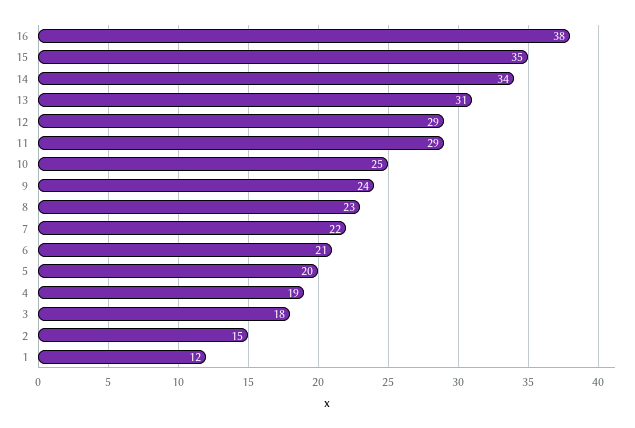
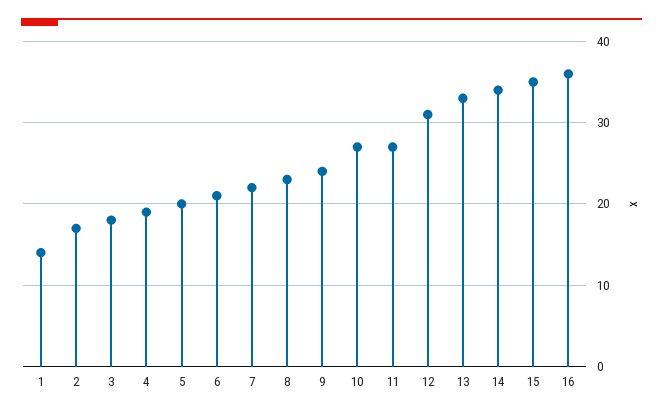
  {
-   "16": 38,
+   "16": 36,
    "15": 35,
    "14": 34,
-   "13": 31,
+   "13": 33,
-   "12": 29,
+   "12": 31,
-   "11": 29,
+   "11": 27,
-   "10": 25,
+   "10": 27,
    "9": 24,
    "8": 23,
    "7": 22,
    "6": 21,
    "5": 20,
    "4": 19,
    "3": 18,
-   "2": 15,
+   "2": 17,
-   "1": 12
+   "1": 14
  }

